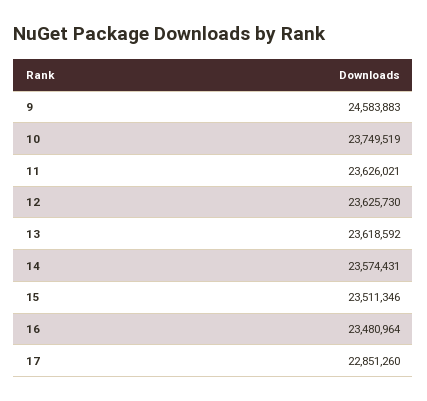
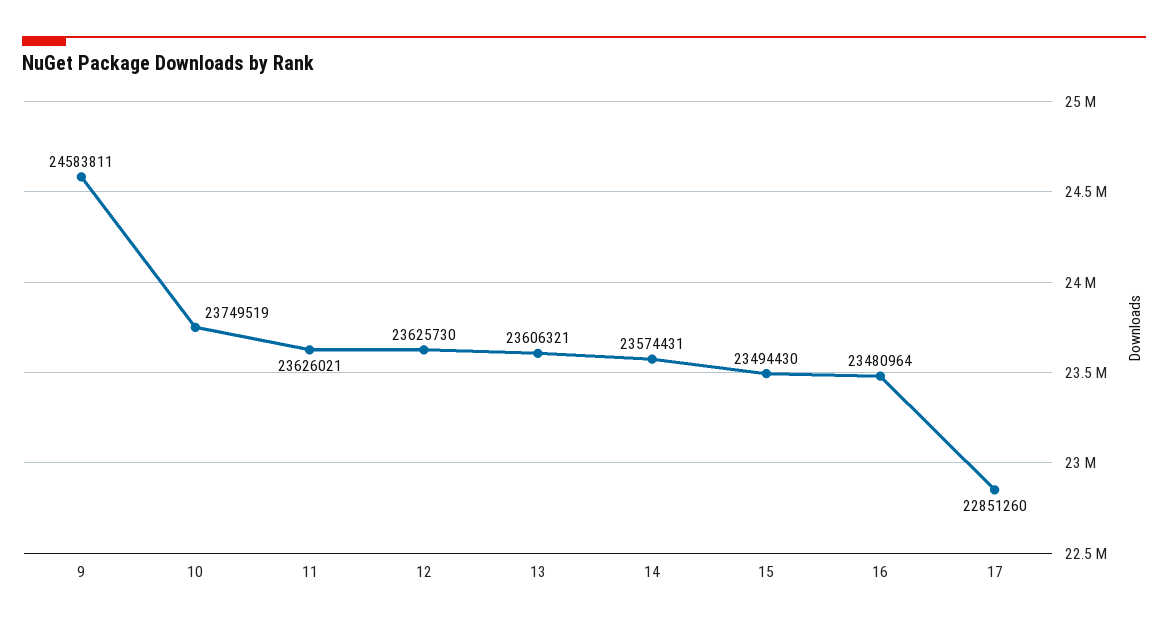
  {
-   "9": 24583883,
+   "9": 24583811,
    "10": 23749519,
    "11": 23626021,
    "12": 23625730,
-   "13": 23618592,
+   "13": 23606321,
    "14": 23574431,
-   "15": 23511346,
+   "15": 23494430,
    "16": 23480964,
    "17": 22851260
  }

